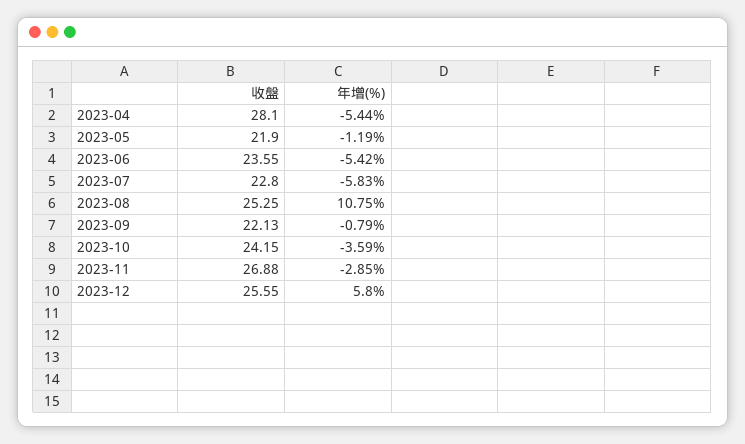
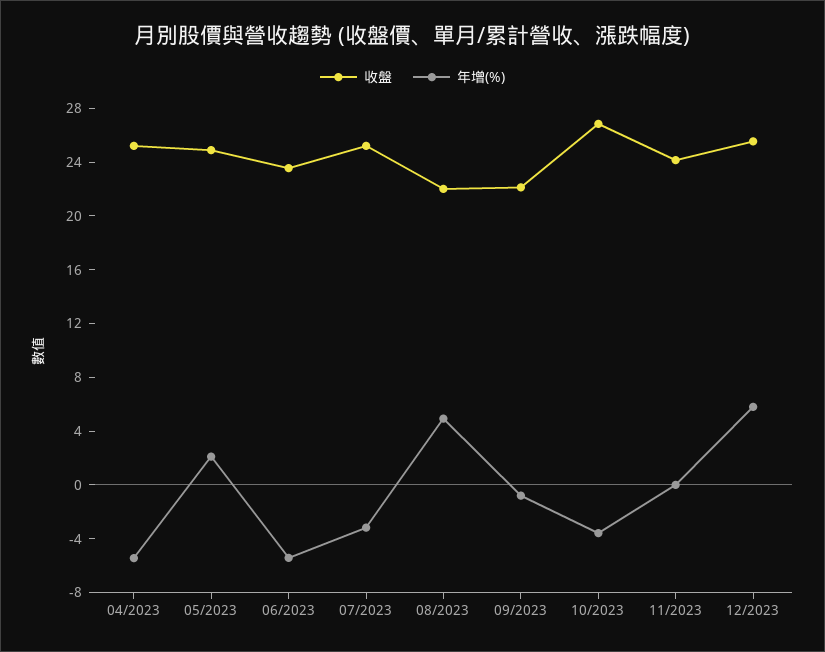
  {
    "收盤": {
-     "2023-04": 28.1,
+     "2023-04": 25,
-     "2023-05": 21.9,
+     "2023-05": 25,
      "2023-06": 23.55,
-     "2023-07": 22.8,
+     "2023-07": 25,
-     "2023-08": 25.25,
+     "2023-08": 22,
      "2023-09": 22.13,
-     "2023-10": 24.15,
+     "2023-10": 27,
-     "2023-11": 26.88,
+     "2023-11": 24,
      "2023-12": 25.55
    },
    "年增(%)": {
      "2023-04": -5.44,
-     "2023-05": -1.19,
+     "2023-05": 2,
      "2023-06": -5.42,
-     "2023-07": -5.83,
+     "2023-07": -3,
-     "2023-08": 10.75,
+     "2023-08": 5,
      "2023-09": -0.79,
      "2023-10": -3.59,
-     "2023-11": -2.85,
+     "2023-11": 0,
      "2023-12": 5.8
    }
  }

